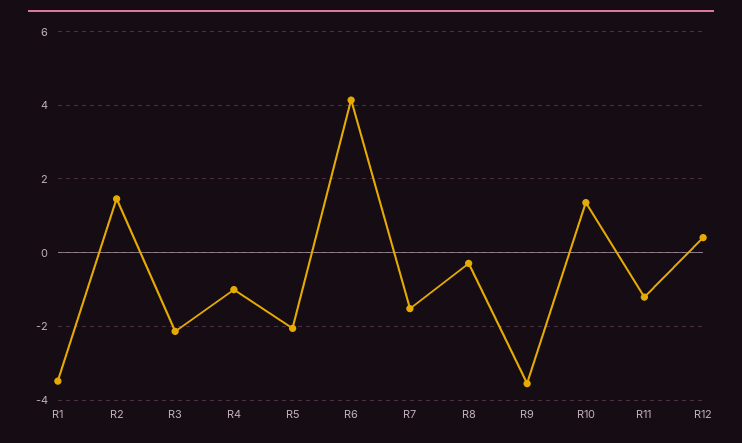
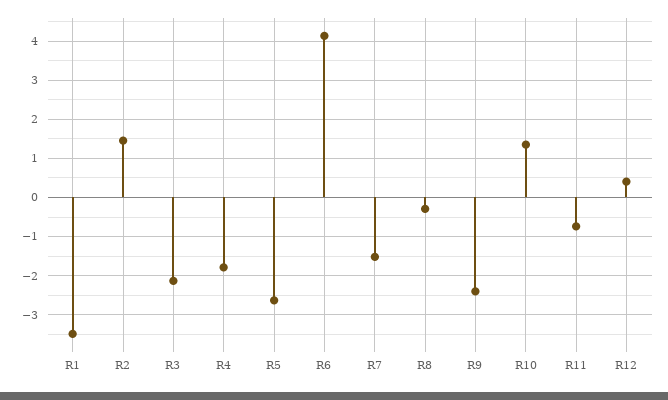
  {
    "R1": -3.4,
    "R2": 1.4,
    "R3": -2.2,
-   "R4": -1,
+   "R4": -1.8,
-   "R5": -2,
+   "R5": -2.6,
    "R6": 4.2,
    "R7": -1.6,
    "R8": -0.2,
-   "R9": -3.6,
+   "R9": -2.4,
    "R10": 1.4,
-   "R11": -1.2,
+   "R11": -0.8,
    "R12": 0.4
  }

